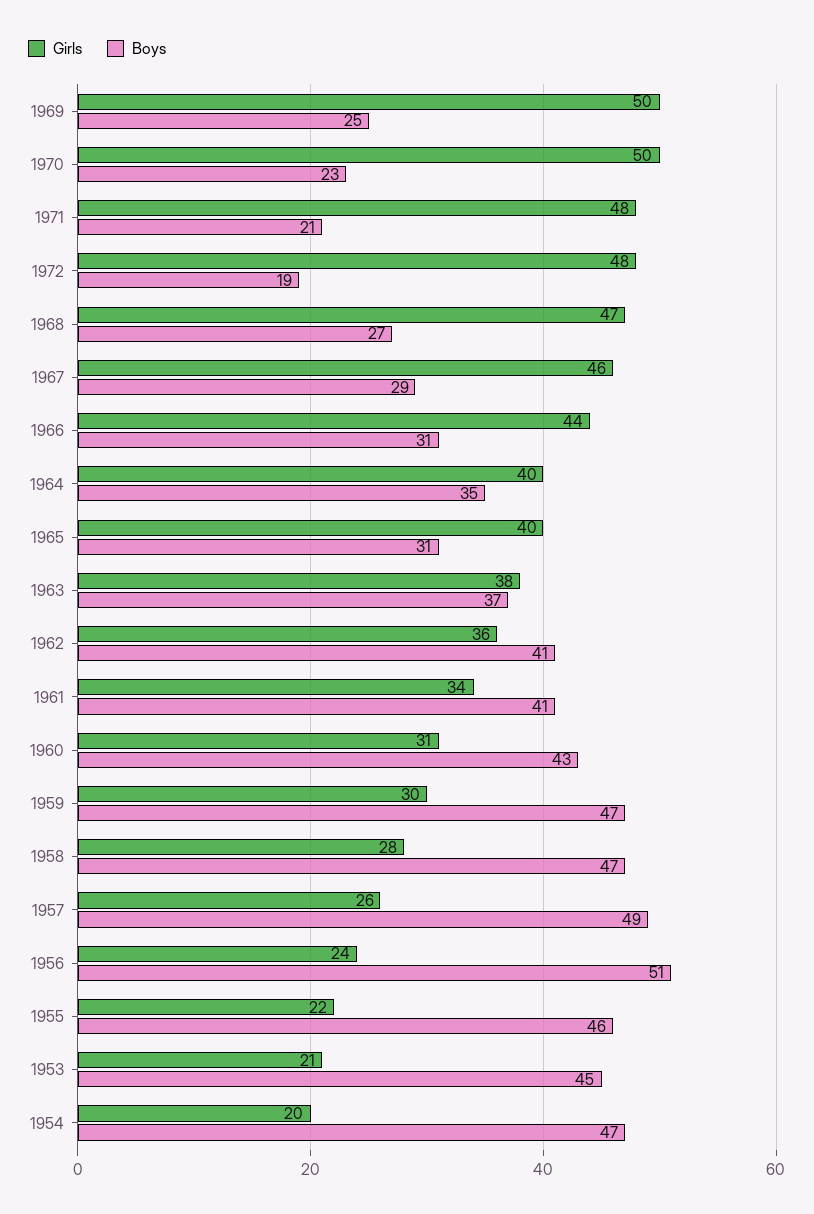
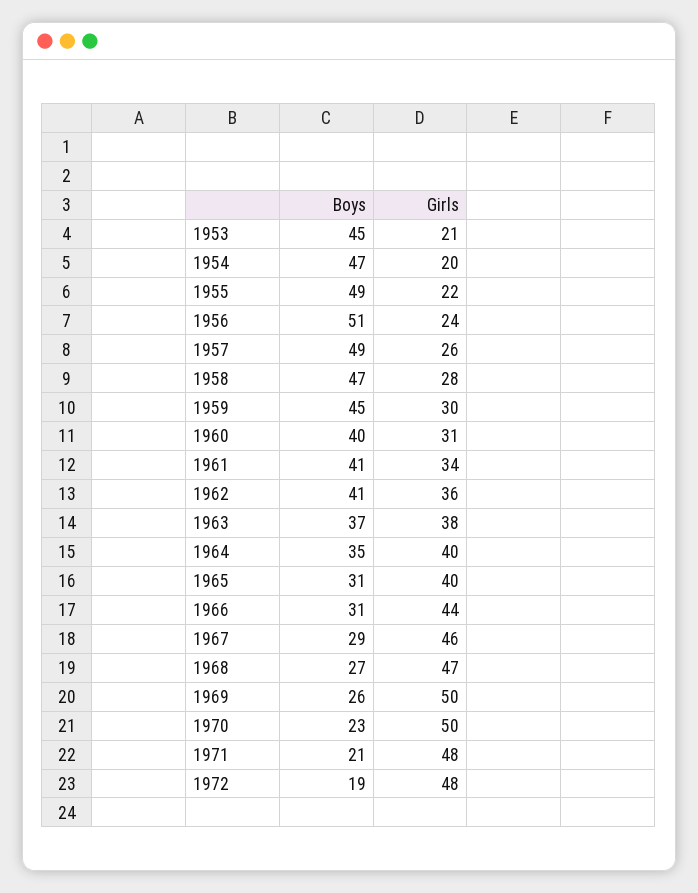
  {
    "Girls": {
      "1969": 50,
      "1970": 50,
      "1971": 48,
      "1972": 48,
      "1968": 47,
      "1967": 46,
      "1966": 44,
      "1964": 40,
      "1965": 40,
      "1963": 38,
      "1962": 36,
      "1961": 34,
      "1960": 31,
      "1959": 30,
      "1958": 28,
      "1957": 26,
      "1956": 24,
      "1955": 22,
      "1953": 21,
      "1954": 20
    },
    "Boys": {
-     "1969": 25,
+     "1969": 26,
      "1970": 23,
      "1971": 21,
      "1972": 19,
      "1968": 27,
      "1967": 29,
      "1966": 31,
      "1964": 35,
      "1965": 31,
      "1963": 37,
      "1962": 41,
      "1961": 41,
-     "1960": 43,
+     "1960": 40,
-     "1959": 47,
+     "1959": 45,
      "1958": 47,
      "1957": 49,
      "1956": 51,
-     "1955": 46,
+     "1955": 49,
      "1953": 45,
      "1954": 47
    }
  }

